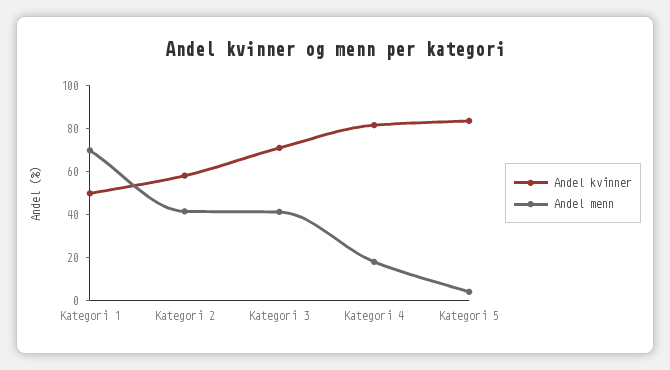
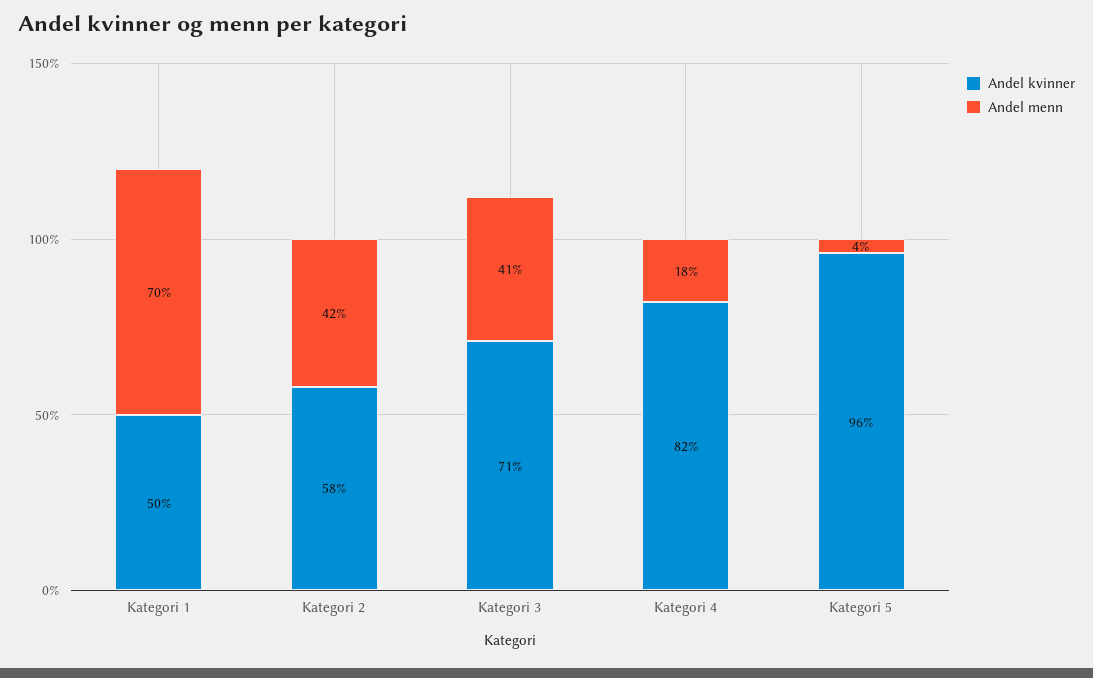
  {
    "Andel kvinner": {
      "Kategori 1": 50,
      "Kategori 2": 58,
      "Kategori 3": 71,
      "Kategori 4": 82,
-     "Kategori 5": 85
+     "Kategori 5": 96
    },
    "Andel menn": {
      "Kategori 1": 70,
      "Kategori 2": 42,
      "Kategori 3": 41,
      "Kategori 4": 18,
      "Kategori 5": 4
    }
  }

